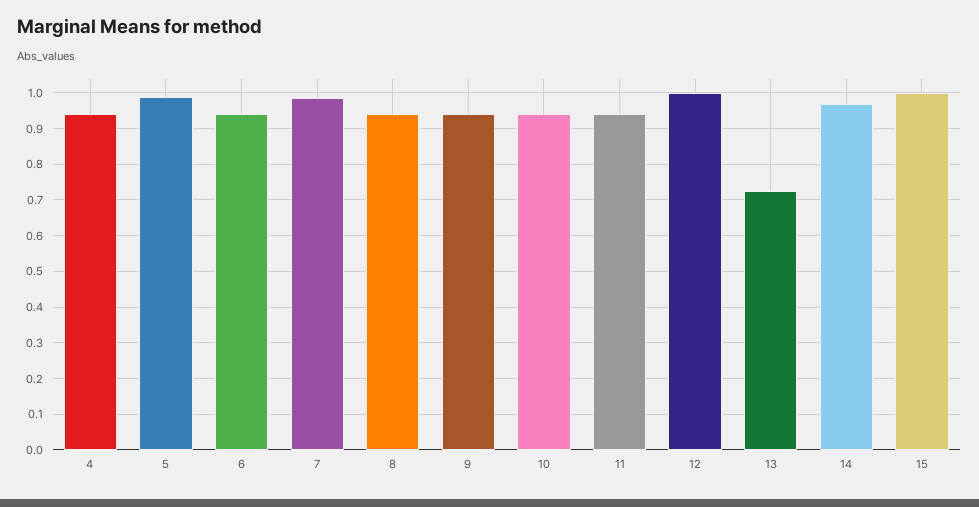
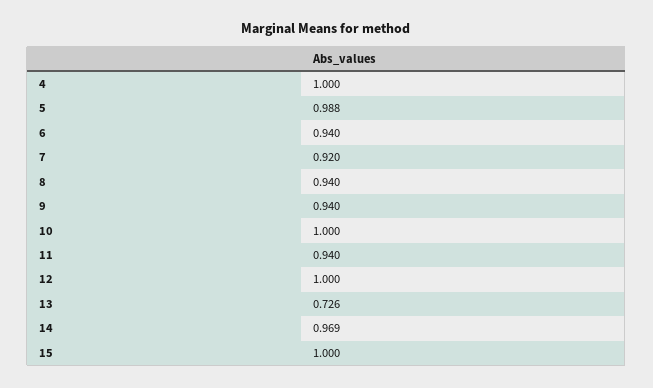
  {
-   "4": 0.94,
+   "4": 1,
    "5": 0.988,
    "6": 0.94,
-   "7": 0.98,
+   "7": 0.92,
    "8": 0.94,
    "9": 0.94,
-   "10": 0.94,
+   "10": 1,
    "11": 0.94,
    "12": 1,
    "13": 0.726,
    "14": 0.969,
    "15": 1
  }

